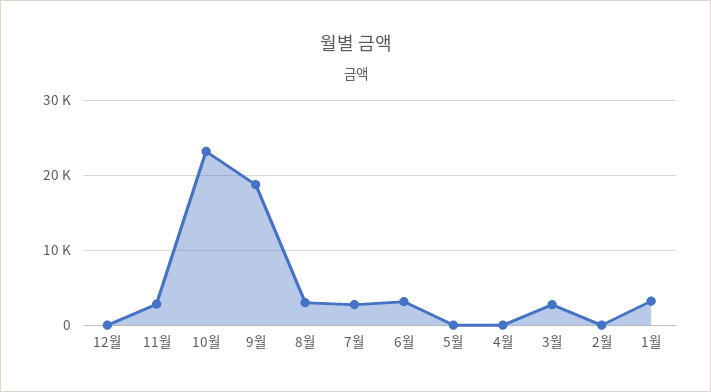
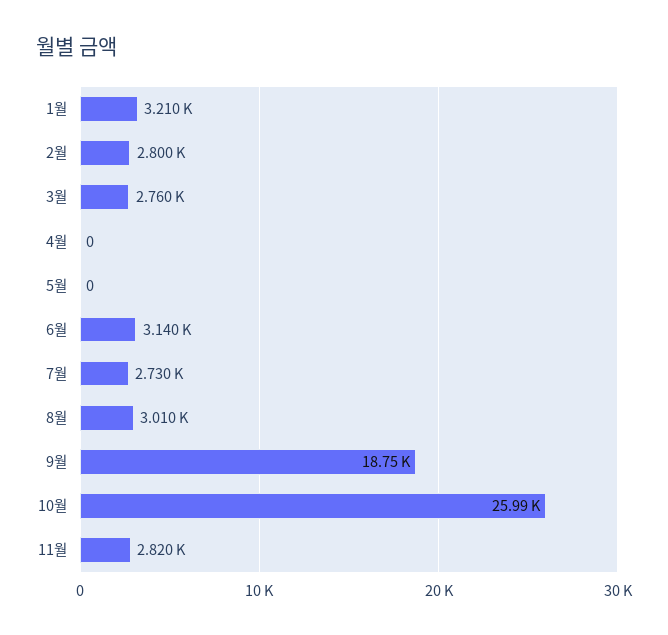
  {
-   "12월": 0,
    "11월": 2820,
-   "10월": 23000,
+   "10월": 25990,
    "9월": 18750,
    "8월": 3010,
    "7월": 2730,
    "6월": 3140,
    "5월": 0,
    "4월": 0,
    "3월": 2760,
-   "2월": 0,
+   "2월": 2800,
    "1월": 3210
  }

